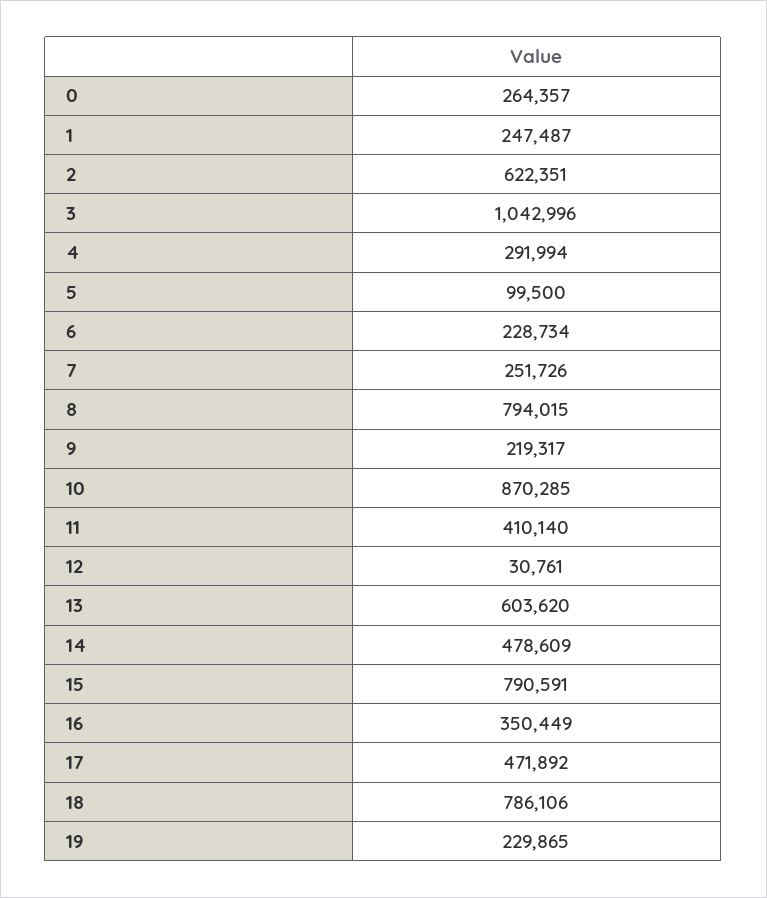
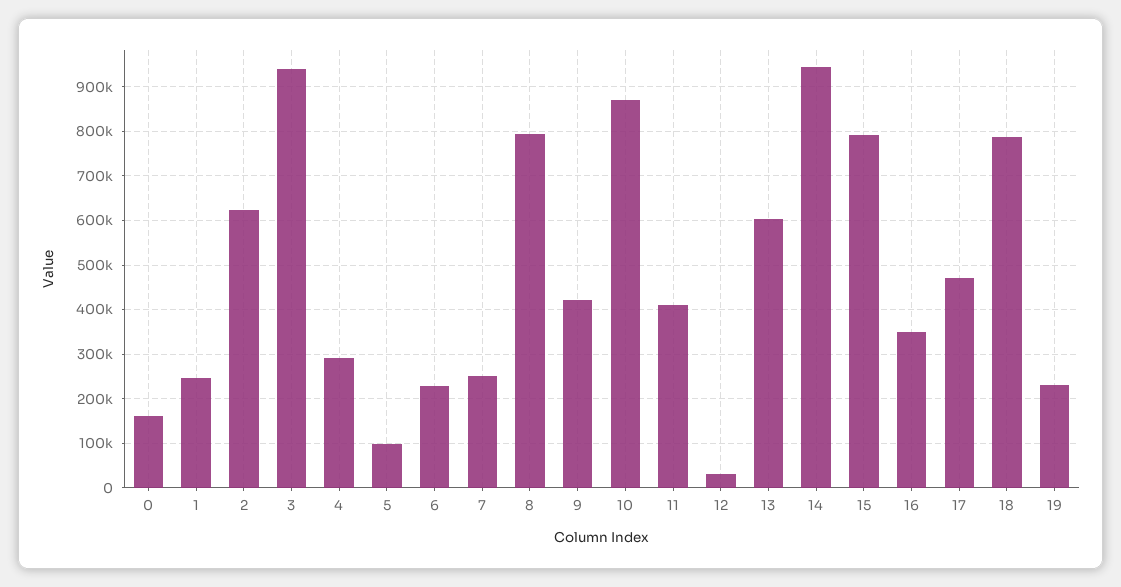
  {
-   "0": 264357,
+   "0": 160000,
    "1": 247487,
    "2": 622351,
-   "3": 1042996,
+   "3": 940000,
    "4": 291994,
    "5": 99500,
    "6": 228734,
    "7": 251726,
    "8": 794015,
-   "9": 219317,
+   "9": 420000,
    "10": 870285,
    "11": 410140,
    "12": 30761,
    "13": 603620,
-   "14": 478609,
+   "14": 940000,
    "15": 790591,
    "16": 350449,
    "17": 471892,
    "18": 786106,
    "19": 229865
  }

